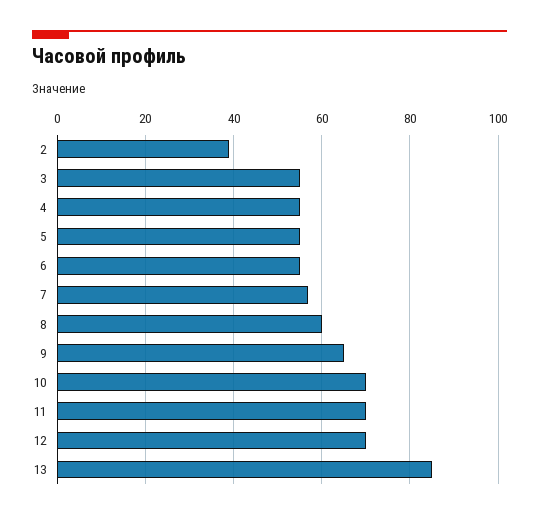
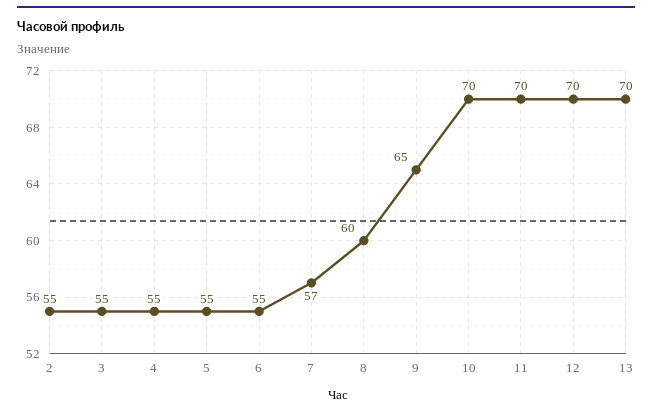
  {
-   "2": 40,
+   "2": 55,
    "3": 55,
    "4": 55,
    "5": 55,
    "6": 55,
    "7": 57,
    "8": 60,
    "9": 65,
    "10": 70,
    "11": 70,
    "12": 70,
-   "13": 85
+   "13": 70
  }

